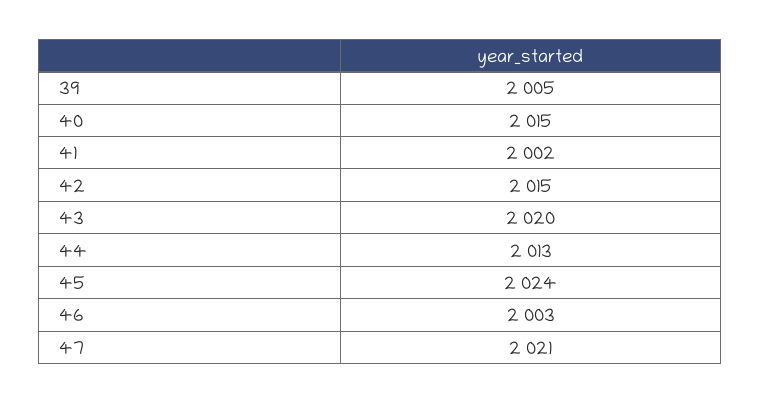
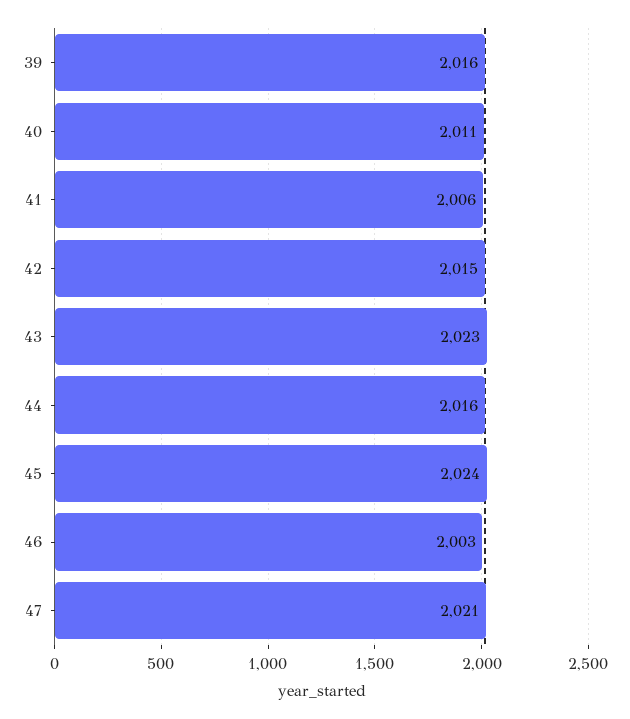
  {
-   "39": 2005,
+   "39": 2016,
-   "40": 2015,
+   "40": 2011,
-   "41": 2002,
+   "41": 2006,
    "42": 2015,
-   "43": 2020,
+   "43": 2023,
-   "44": 2013,
+   "44": 2016,
    "45": 2024,
    "46": 2003,
    "47": 2021
  }

